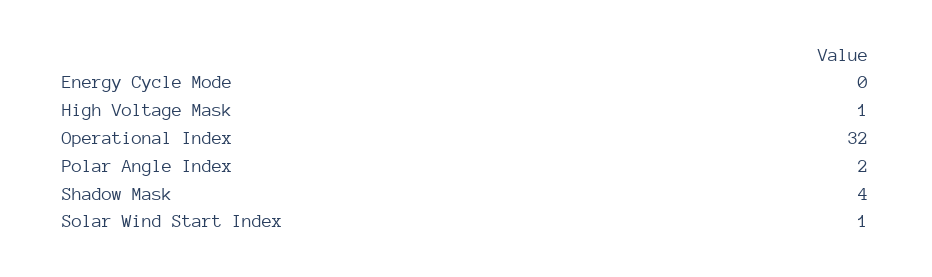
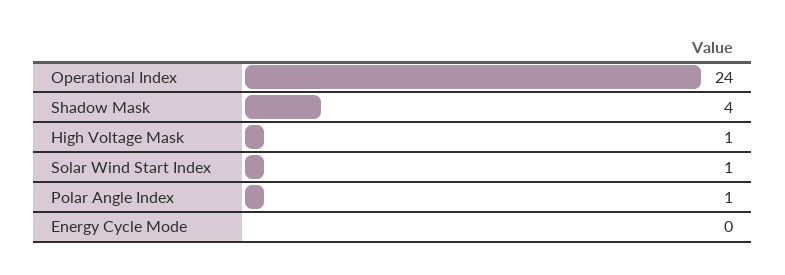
  {
    "Energy Cycle Mode": 0,
    "High Voltage Mask": 1,
-   "Operational Index": 32,
+   "Operational Index": 24,
-   "Polar Angle Index": 2,
+   "Polar Angle Index": 1,
    "Shadow Mask": 4,
    "Solar Wind Start Index": 1
  }

